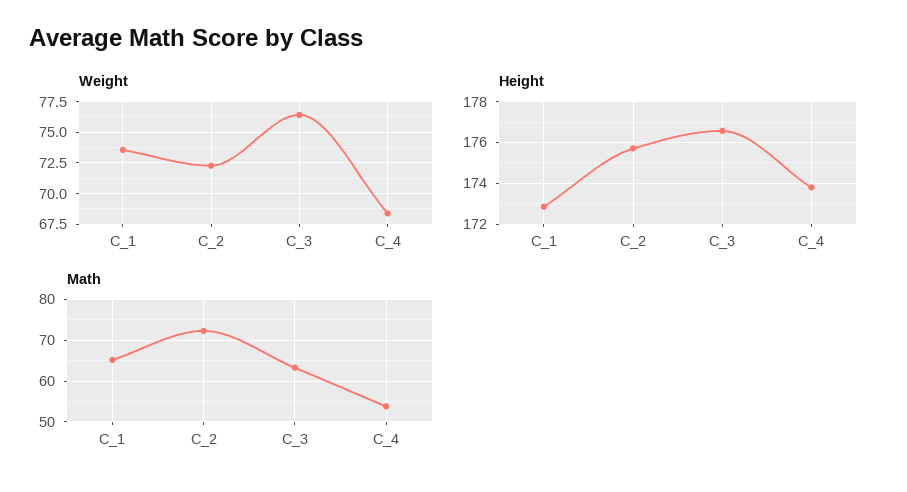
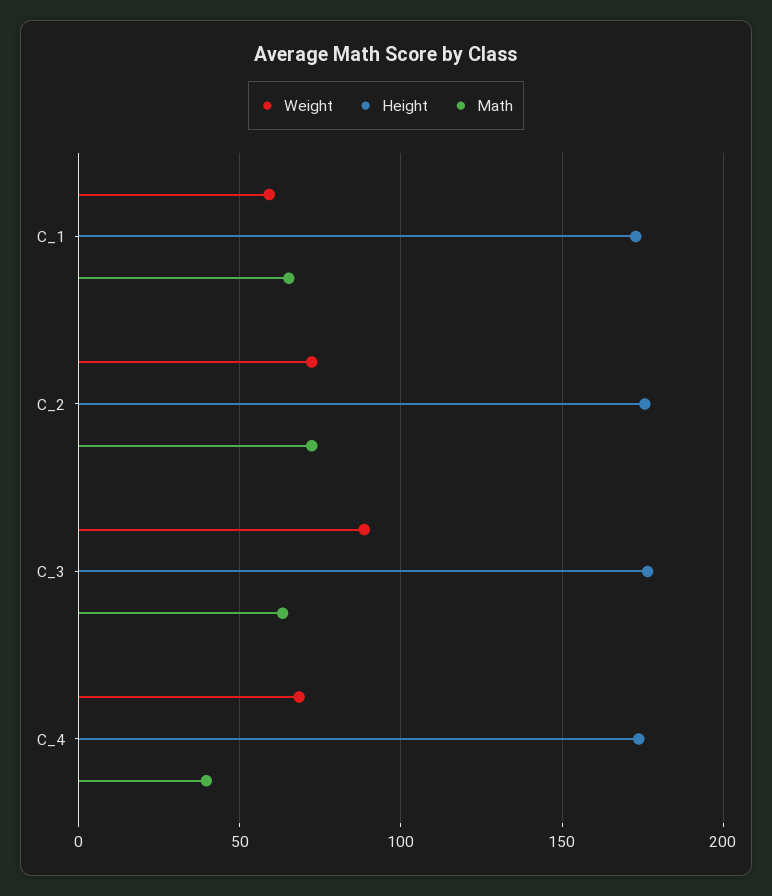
  {
    "Weight": {
-     "C_1": 73.5,
+     "C_1": 60,
      "C_2": 72.5,
-     "C_3": 76.5,
+     "C_3": 90,
      "C_4": 68.5
    },
    "Height": {
      "C_1": 173,
      "C_2": 175.5,
      "C_3": 176.5,
      "C_4": 174
    },
    "Math": {
      "C_1": 66,
      "C_2": 72,
      "C_3": 64,
-     "C_4": 54
+     "C_4": 40
    }
  }

